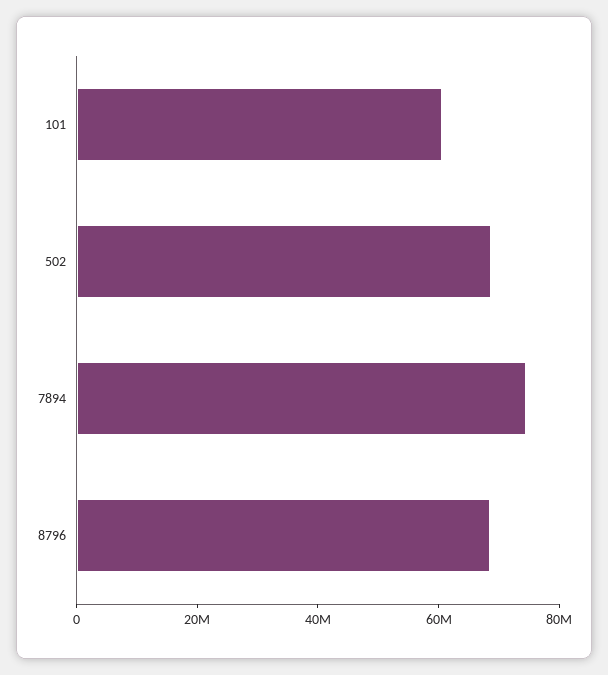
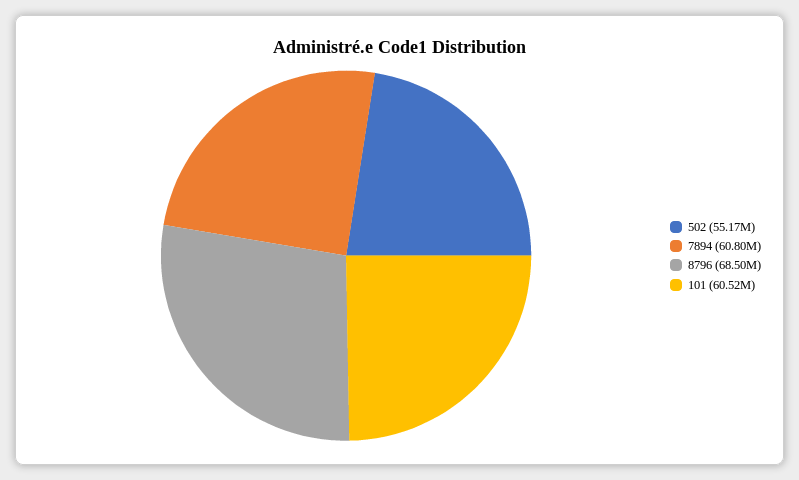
  {
    "101": 60520000,
-   "502": 70000000,
+   "502": 55170000,
-   "7894": 75000000,
+   "7894": 60800000,
    "8796": 68500000
  }

